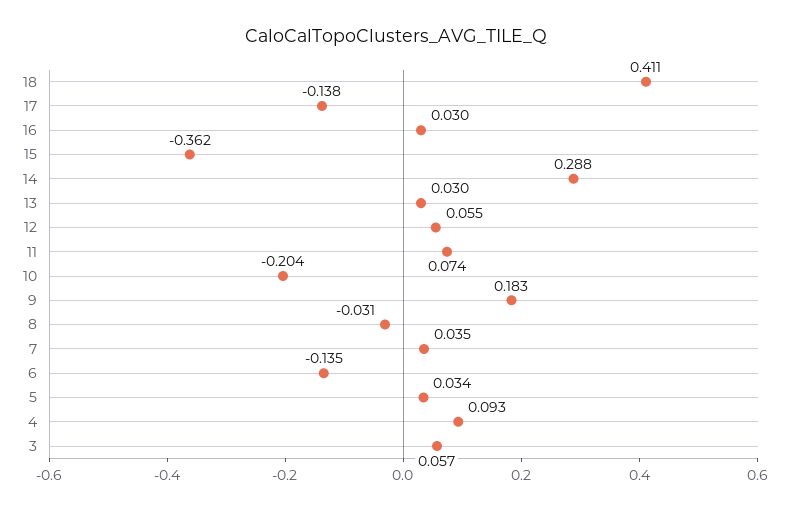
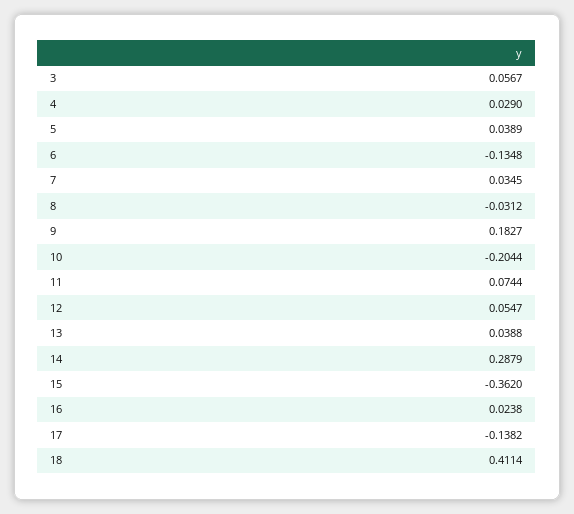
  {
    "18": 0.4114,
    "17": -0.1382,
-   "16": 0.03,
+   "16": 0.0238,
    "15": -0.362,
    "14": 0.2879,
-   "13": 0.03,
+   "13": 0.0388,
    "12": 0.0547,
    "11": 0.0744,
    "10": -0.2044,
    "9": 0.1827,
    "8": -0.0312,
    "7": 0.0345,
    "6": -0.1348,
-   "5": 0.034,
+   "5": 0.0389,
-   "4": 0.093,
+   "4": 0.029,
    "3": 0.0567
  }

